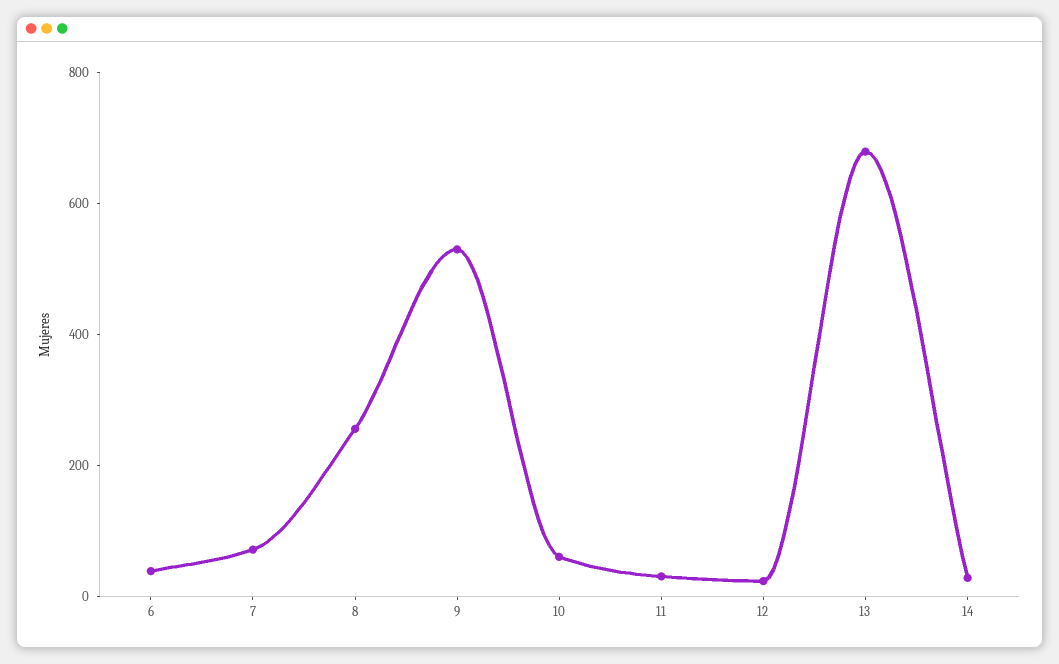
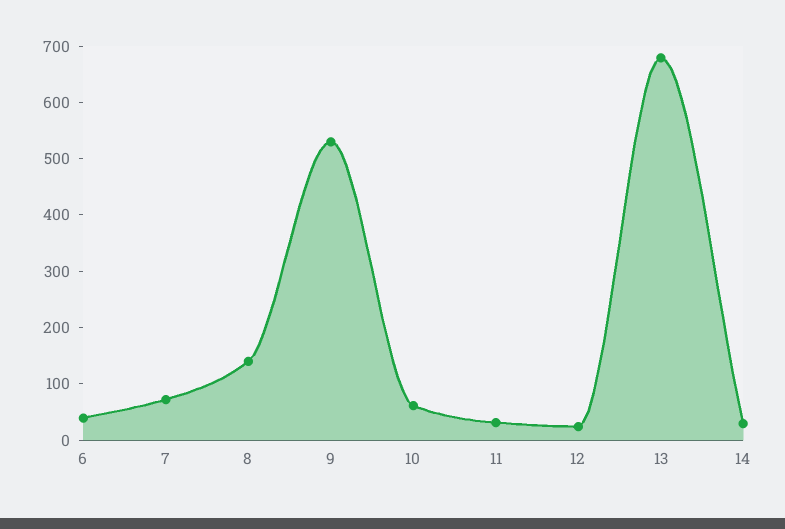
  {
    "6": 40,
    "7": 80,
-   "8": 250,
+   "8": 140,
    "9": 540,
    "10": 60,
    "11": 40,
    "12": 20,
    "13": 680,
    "14": 20
  }

